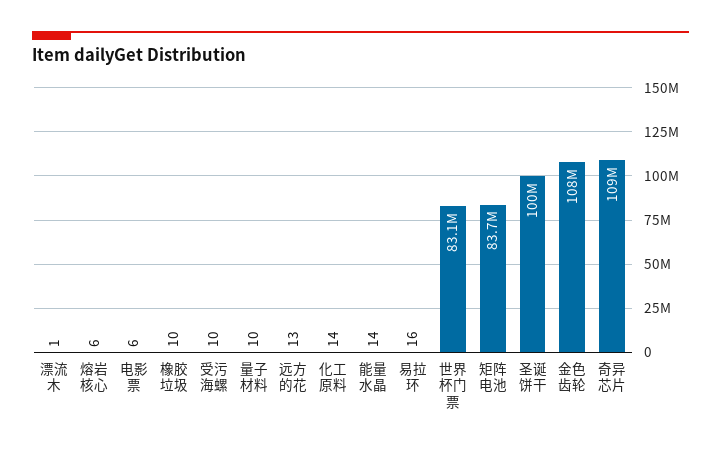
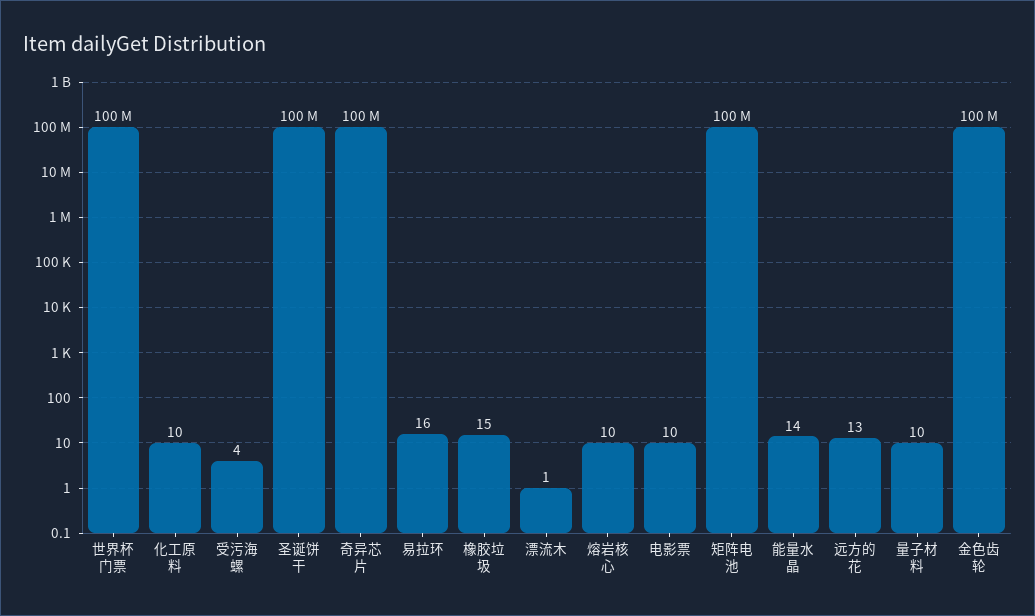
  {
    "漂流木": 1,
-   "熔岩核心": 6,
+   "熔岩核心": 10,
-   "电影票": 6,
+   "电影票": 10,
-   "橡胶垃圾": 10,
+   "橡胶垃圾": 15,
-   "受污海螺": 10,
+   "受污海螺": 4,
    "量子材料": 10,
    "远方的花": 13,
-   "化工原料": 14,
+   "化工原料": 10,
    "能量水晶": 14,
    "易拉环": 16,
-   "世界杯门票": 83100000,
+   "世界杯门票": 100000000,
-   "矩阵电池": 83700000,
+   "矩阵电池": 100000000,
    "圣诞饼干": 100000000,
-   "金色齿轮": 108000000,
+   "金色齿轮": 100000000,
-   "奇异芯片": 109000000
+   "奇异芯片": 100000000
  }

